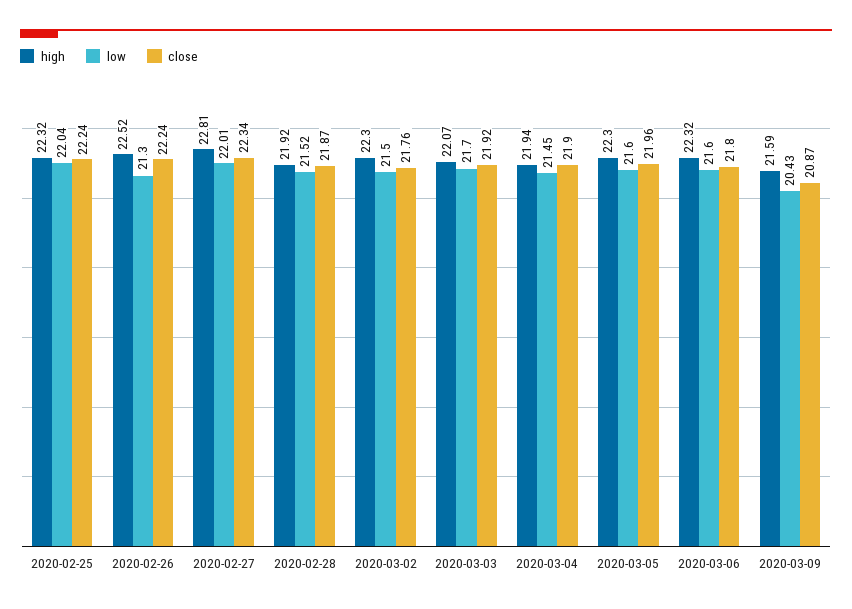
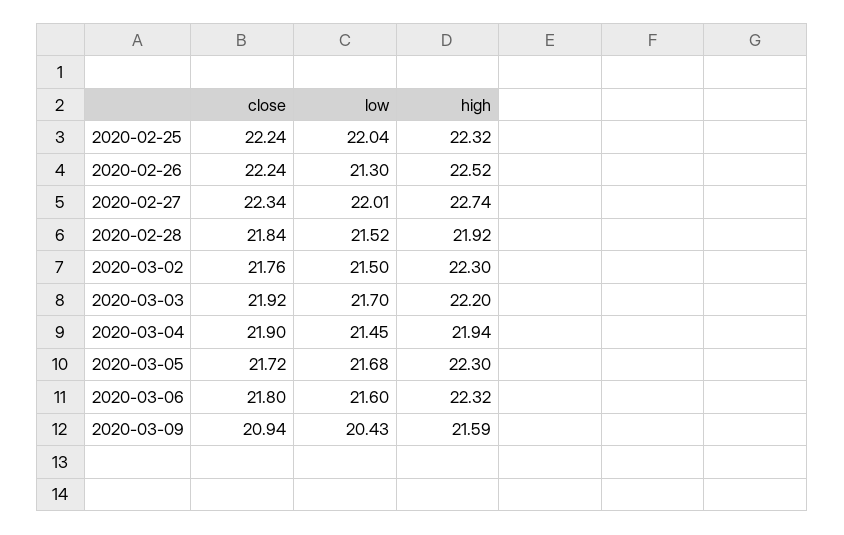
  {
    "high": {
      "2020-02-25": 22.32,
      "2020-02-26": 22.52,
-     "2020-02-27": 22.81,
+     "2020-02-27": 22.74,
      "2020-02-28": 21.92,
      "2020-03-02": 22.3,
-     "2020-03-03": 22.07,
+     "2020-03-03": 22.2,
      "2020-03-04": 21.94,
      "2020-03-05": 22.3,
      "2020-03-06": 22.32,
      "2020-03-09": 21.59
    },
    "low": {
      "2020-02-25": 22.04,
      "2020-02-26": 21.3,
      "2020-02-27": 22.01,
      "2020-02-28": 21.52,
      "2020-03-02": 21.5,
      "2020-03-03": 21.7,
      "2020-03-04": 21.45,
-     "2020-03-05": 21.6,
+     "2020-03-05": 21.68,
      "2020-03-06": 21.6,
      "2020-03-09": 20.43
    },
    "close": {
      "2020-02-25": 22.24,
      "2020-02-26": 22.24,
      "2020-02-27": 22.34,
-     "2020-02-28": 21.87,
+     "2020-02-28": 21.84,
      "2020-03-02": 21.76,
      "2020-03-03": 21.92,
      "2020-03-04": 21.9,
-     "2020-03-05": 21.96,
+     "2020-03-05": 21.72,
      "2020-03-06": 21.8,
-     "2020-03-09": 20.87
+     "2020-03-09": 20.94
    }
  }

